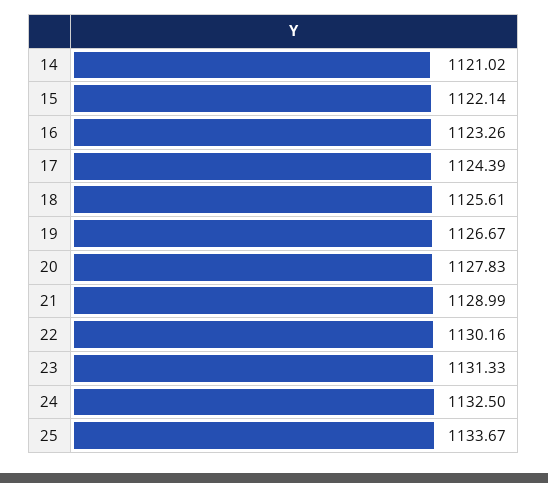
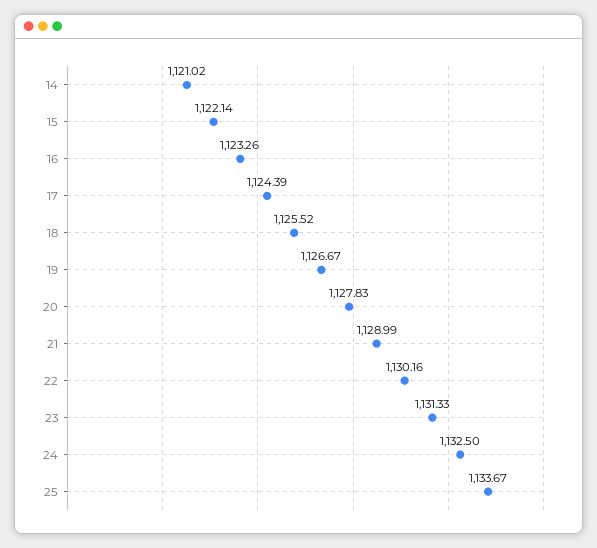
  {
    "14": 1121.02,
    "15": 1122.14,
    "16": 1123.26,
    "17": 1124.39,
-   "18": 1125.61,
+   "18": 1125.52,
    "19": 1126.67,
    "20": 1127.83,
    "21": 1128.99,
    "22": 1130.16,
    "23": 1131.33,
    "24": 1132.5,
    "25": 1133.67
  }

